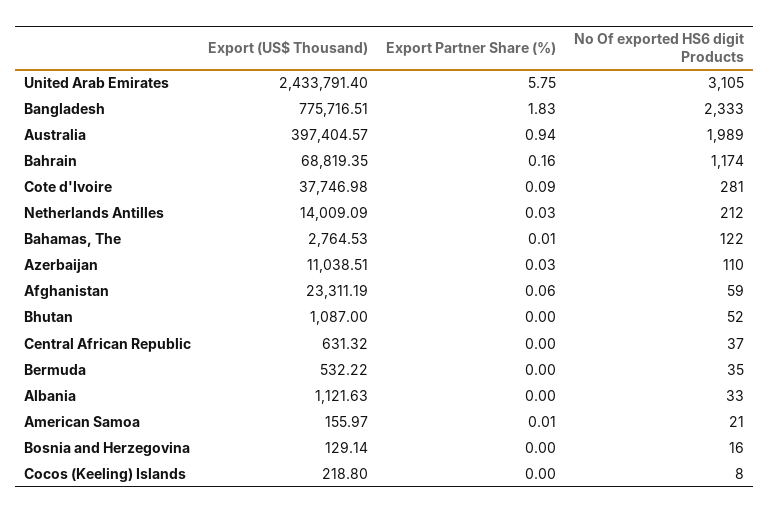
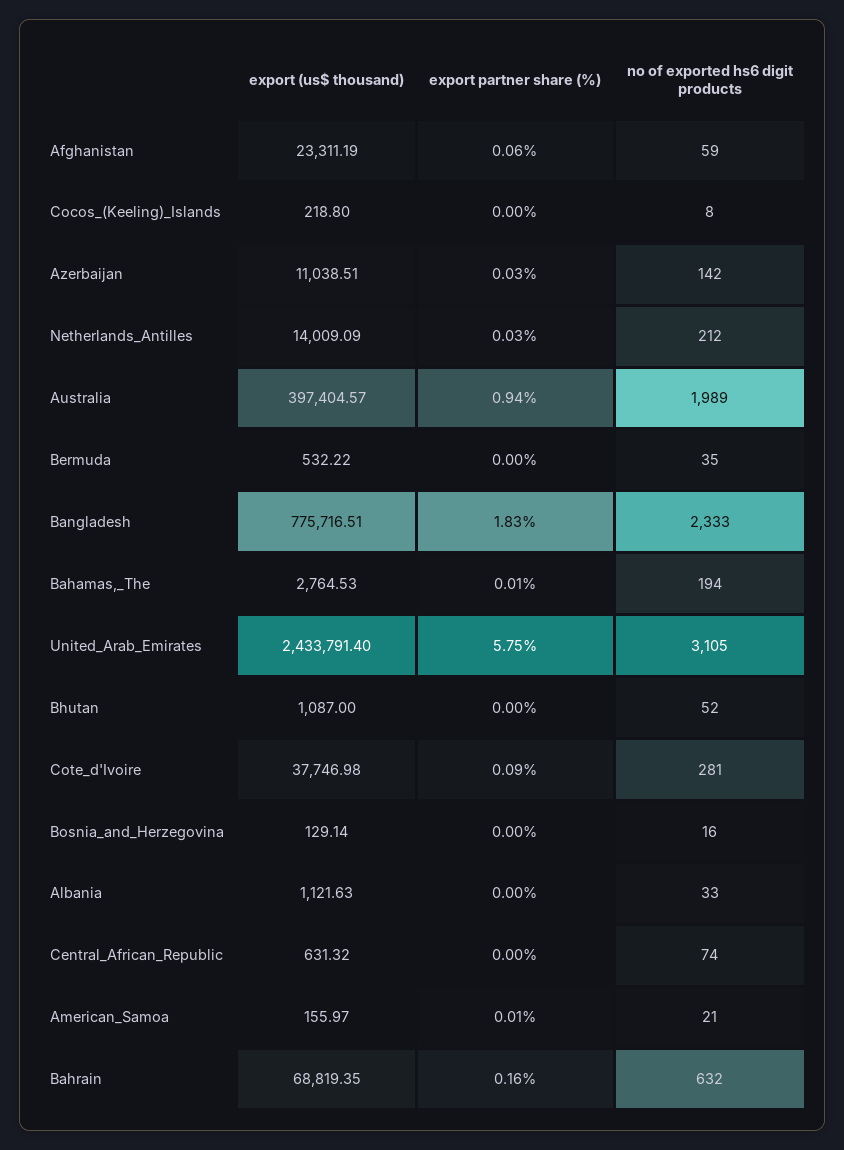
  {
    "Export (US$ Thousand)": {
      "United Arab Emirates": 2433791.4,
      "Bangladesh": 775716.51,
      "Australia": 397404.57,
      "Bahrain": 68819.35,
      "Cote d'Ivoire": 37746.98,
      "Netherlands Antilles": 14009.09,
      "Bahamas, The": 2764.53,
      "Azerbaijan": 11038.51,
      "Afghanistan": 23311.19,
      "Bhutan": 1087,
      "Central African Republic": 631.32,
      "Bermuda": 532.22,
      "Albania": 1121.63,
      "American Samoa": 155.97,
      "Bosnia and Herzegovina": 129.14,
      "Cocos (Keeling) Islands": 218.8
    },
    "Export Partner Share (%)": {
      "United Arab Emirates": 5.75,
      "Bangladesh": 1.83,
      "Australia": 0.94,
      "Bahrain": 0.16,
      "Cote d'Ivoire": 0.09,
      "Netherlands Antilles": 0.03,
      "Bahamas, The": 0.01,
      "Azerbaijan": 0.03,
      "Afghanistan": 0.06,
      "Bhutan": 0,
      "Central African Republic": 0,
      "Bermuda": 0,
      "Albania": 0,
      "American Samoa": 0.01,
      "Bosnia and Herzegovina": 0,
      "Cocos (Keeling) Islands": 0
    },
    "No Of exported HS6 digit Products": {
      "United Arab Emirates": 3105,
      "Bangladesh": 2333,
      "Australia": 1989,
-     "Bahrain": 1174,
+     "Bahrain": 632,
      "Cote d'Ivoire": 281,
      "Netherlands Antilles": 212,
-     "Bahamas, The": 122,
+     "Bahamas, The": 194,
-     "Azerbaijan": 110,
+     "Azerbaijan": 142,
      "Afghanistan": 59,
      "Bhutan": 52,
-     "Central African Republic": 37,
+     "Central African Republic": 74,
      "Bermuda": 35,
      "Albania": 33,
      "American Samoa": 21,
      "Bosnia and Herzegovina": 16,
      "Cocos (Keeling) Islands": 8
    }
  }

